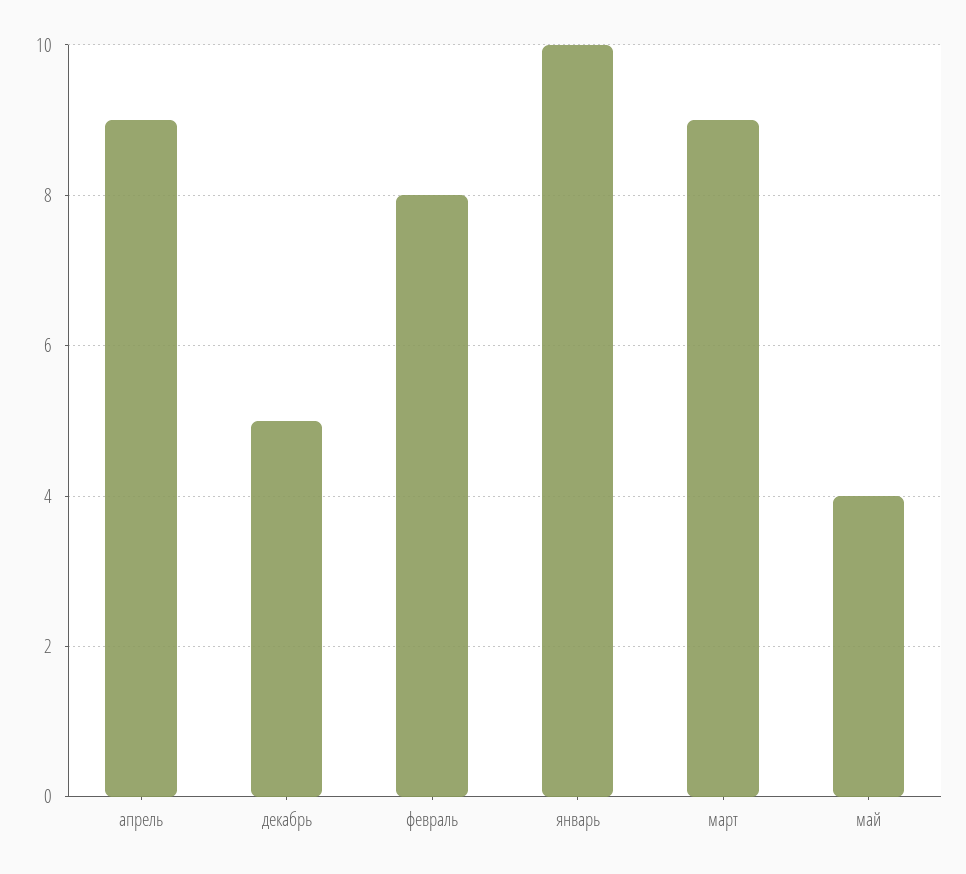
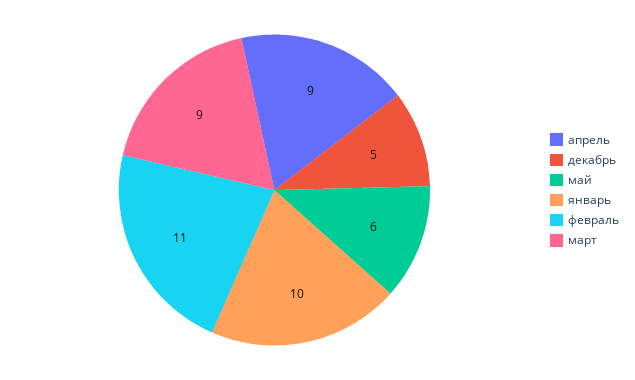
  {
    "апрель": 9,
    "декабрь": 5,
-   "февраль": 8,
+   "февраль": 11,
    "январь": 10,
    "март": 9,
-   "май": 4
+   "май": 6
  }

